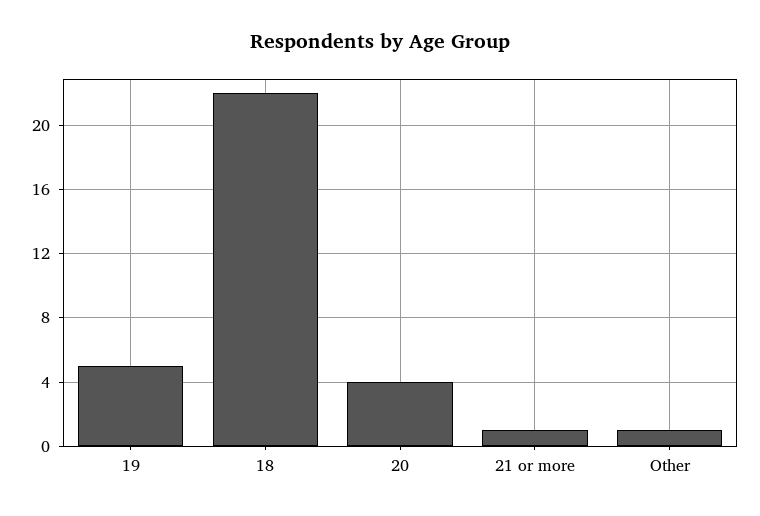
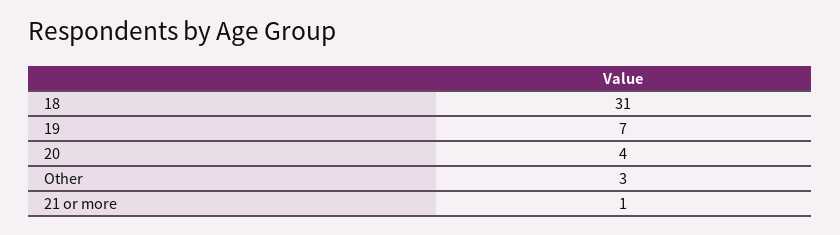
  {
-   "19": 5,
+   "19": 7,
-   "18": 22,
+   "18": 31,
    "20": 4,
    "21 or more": 1,
-   "Other": 1
+   "Other": 3
  }

